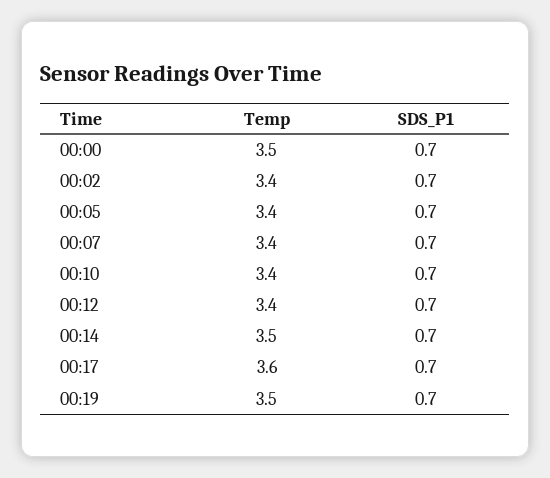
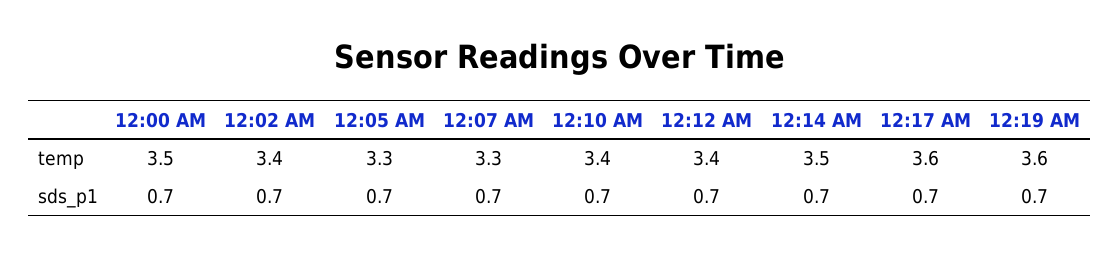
  {
    "Temp": {
      "00:00": 3.5,
      "00:02": 3.4,
-     "00:05": 3.4,
+     "00:05": 3.3,
-     "00:07": 3.4,
+     "00:07": 3.3,
      "00:10": 3.4,
      "00:12": 3.4,
      "00:14": 3.5,
      "00:17": 3.6,
-     "00:19": 3.5
+     "00:19": 3.6
    },
    "SDS_P1": {
      "00:00": 0.7,
      "00:02": 0.7,
      "00:05": 0.7,
      "00:07": 0.7,
      "00:10": 0.7,
      "00:12": 0.7,
      "00:14": 0.7,
      "00:17": 0.7,
      "00:19": 0.7
    }
  }

